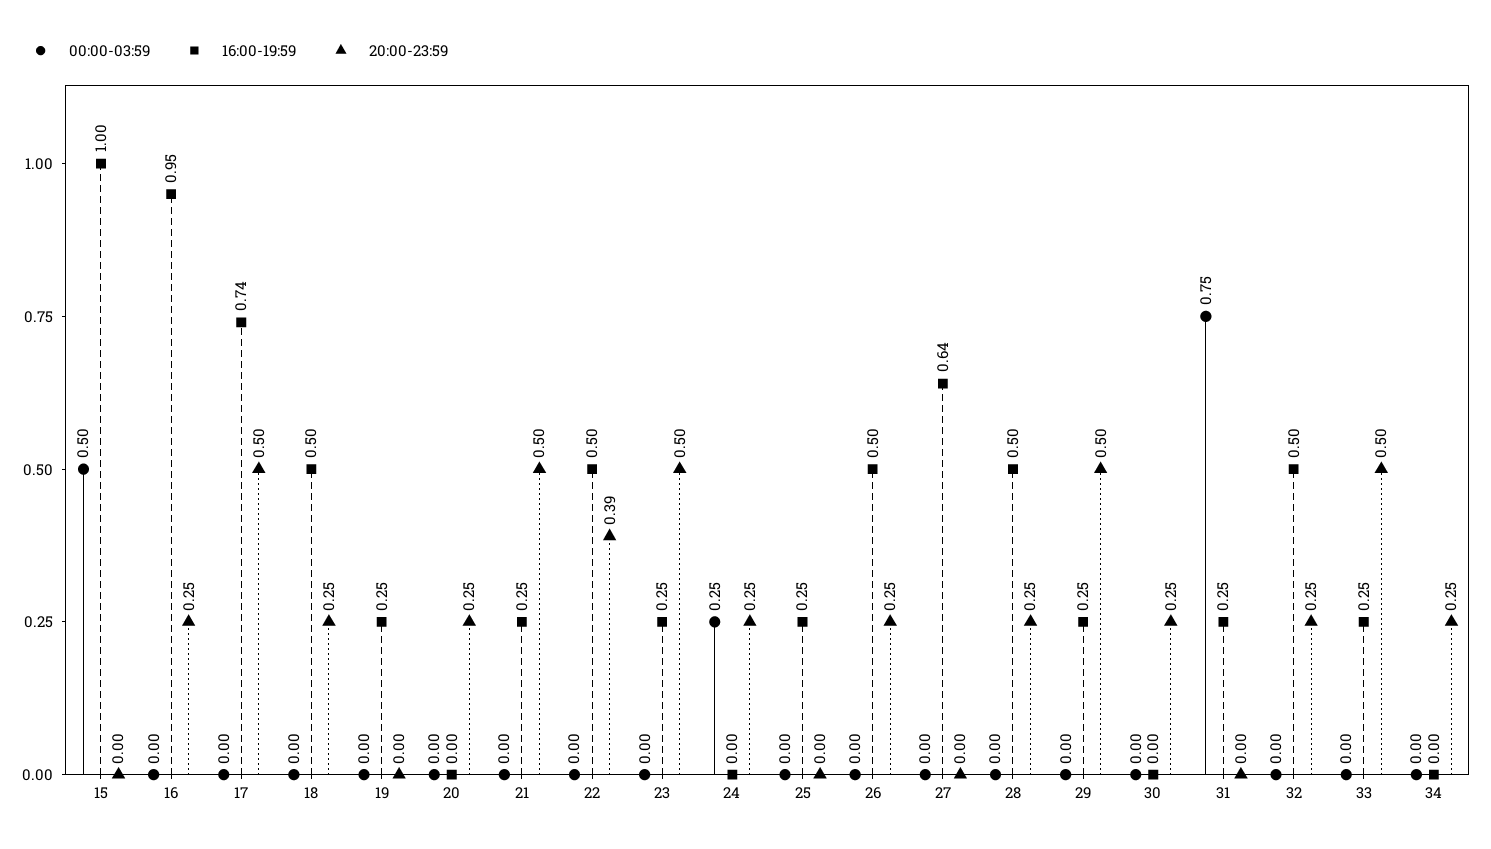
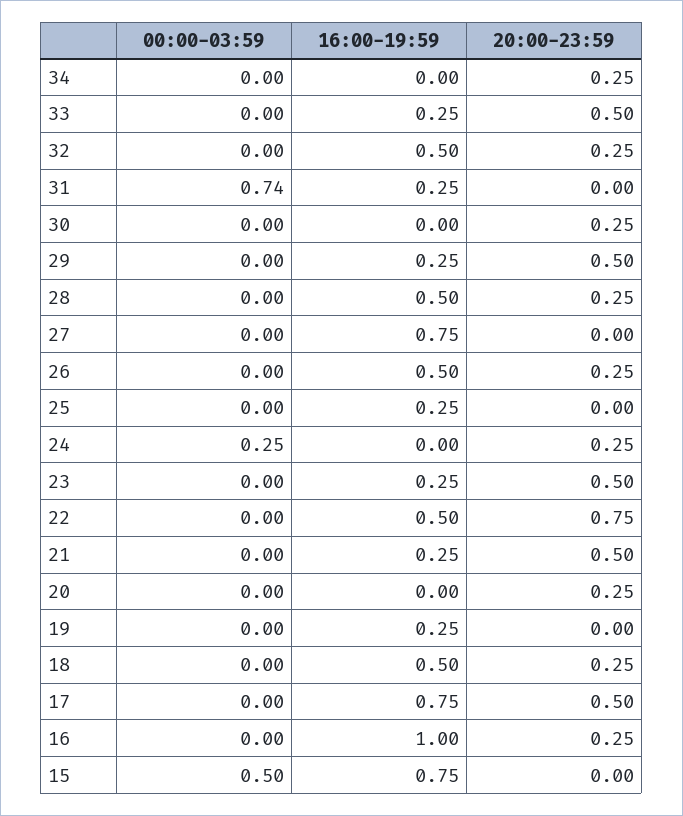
  {
    "00:00-03:59": {
      "15": 0.5,
      "16": 0,
      "17": 0,
      "18": 0,
      "19": 0,
      "20": 0,
      "21": 0,
      "22": 0,
      "23": 0,
      "24": 0.25,
      "25": 0,
      "26": 0,
      "27": 0,
      "28": 0,
      "29": 0,
      "30": 0,
-     "31": 0.75,
+     "31": 0.74,
      "32": 0,
      "33": 0,
      "34": 0
    },
    "16:00-19:59": {
-     "15": 1,
+     "15": 0.75,
-     "16": 0.95,
+     "16": 1,
-     "17": 0.74,
+     "17": 0.75,
      "18": 0.5,
      "19": 0.25,
      "20": 0,
      "21": 0.25,
      "22": 0.5,
      "23": 0.25,
      "24": 0,
      "25": 0.25,
      "26": 0.5,
-     "27": 0.64,
+     "27": 0.75,
      "28": 0.5,
      "29": 0.25,
      "30": 0,
      "31": 0.25,
      "32": 0.5,
      "33": 0.25,
      "34": 0
    },
    "20:00-23:59": {
      "15": 0,
      "16": 0.25,
      "17": 0.5,
      "18": 0.25,
      "19": 0,
      "20": 0.25,
      "21": 0.5,
-     "22": 0.39,
+     "22": 0.75,
      "23": 0.5,
      "24": 0.25,
      "25": 0,
      "26": 0.25,
      "27": 0,
      "28": 0.25,
      "29": 0.5,
      "30": 0.25,
      "31": 0,
      "32": 0.25,
      "33": 0.5,
      "34": 0.25
    }
  }

